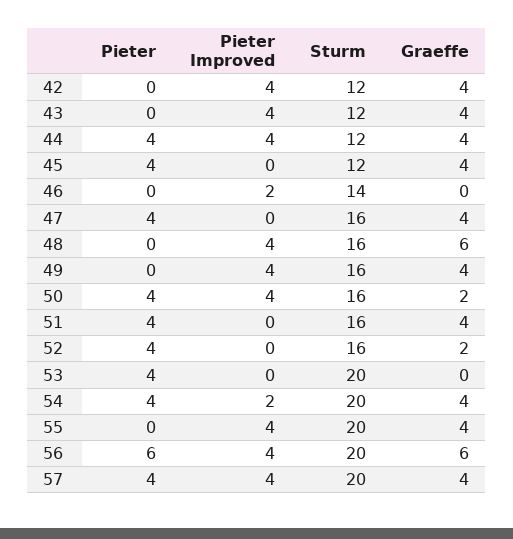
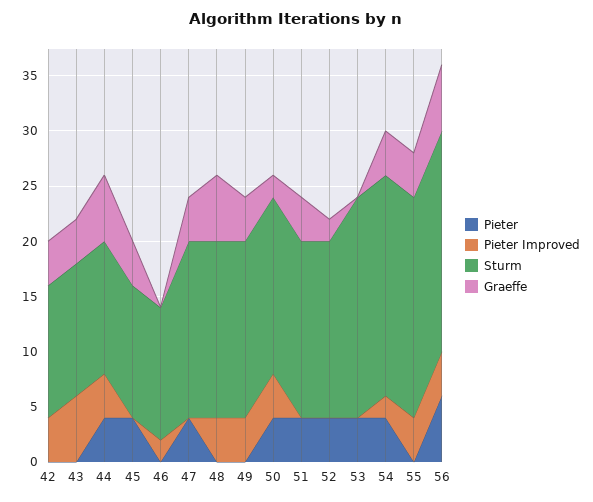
  {
    "Pieter": {
      "42": 0,
      "43": 0,
      "44": 4,
      "45": 4,
      "46": 0,
      "47": 4,
      "48": 0,
      "49": 0,
      "50": 4,
      "51": 4,
      "52": 4,
      "53": 4,
      "54": 4,
      "55": 0,
-     "56": 6,
+     "56": 6
-     "57": 4
    },
    "Pieter Improved": {
      "42": 4,
-     "43": 4,
+     "43": 6,
      "44": 4,
      "45": 0,
      "46": 2,
      "47": 0,
      "48": 4,
      "49": 4,
      "50": 4,
      "51": 0,
      "52": 0,
      "53": 0,
      "54": 2,
      "55": 4,
-     "56": 4,
+     "56": 4
-     "57": 4
    },
    "Sturm": {
      "42": 12,
      "43": 12,
      "44": 12,
      "45": 12,
-     "46": 14,
+     "46": 12,
      "47": 16,
      "48": 16,
      "49": 16,
      "50": 16,
      "51": 16,
      "52": 16,
      "53": 20,
      "54": 20,
      "55": 20,
-     "56": 20,
+     "56": 20
-     "57": 20
    },
    "Graeffe": {
      "42": 4,
      "43": 4,
-     "44": 4,
+     "44": 6,
      "45": 4,
      "46": 0,
      "47": 4,
      "48": 6,
      "49": 4,
      "50": 2,
      "51": 4,
      "52": 2,
      "53": 0,
      "54": 4,
      "55": 4,
-     "56": 6,
+     "56": 6
-     "57": 4
    }
  }

